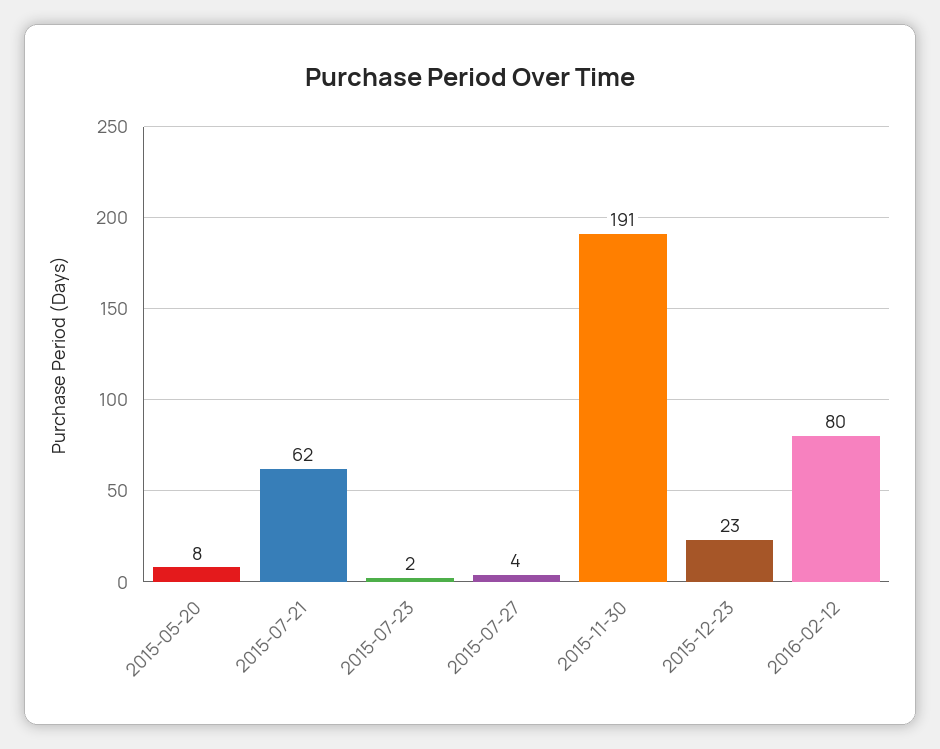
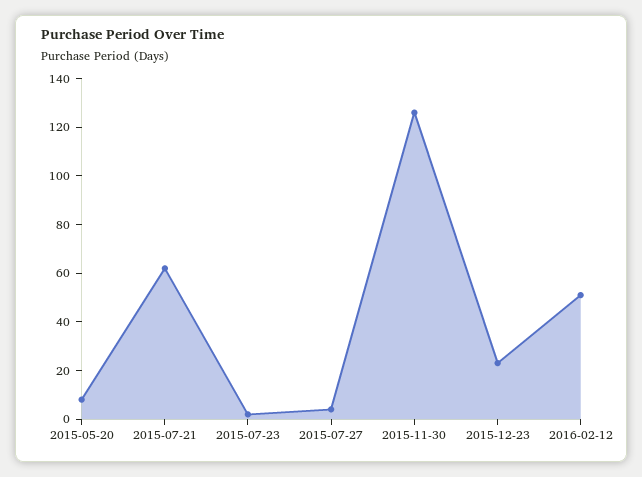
  {
    "2015-05-20": 8,
    "2015-07-21": 62,
    "2015-07-23": 2,
    "2015-07-27": 4,
-   "2015-11-30": 191,
+   "2015-11-30": 125,
    "2015-12-23": 23,
-   "2016-02-12": 80
+   "2016-02-12": 50
  }

